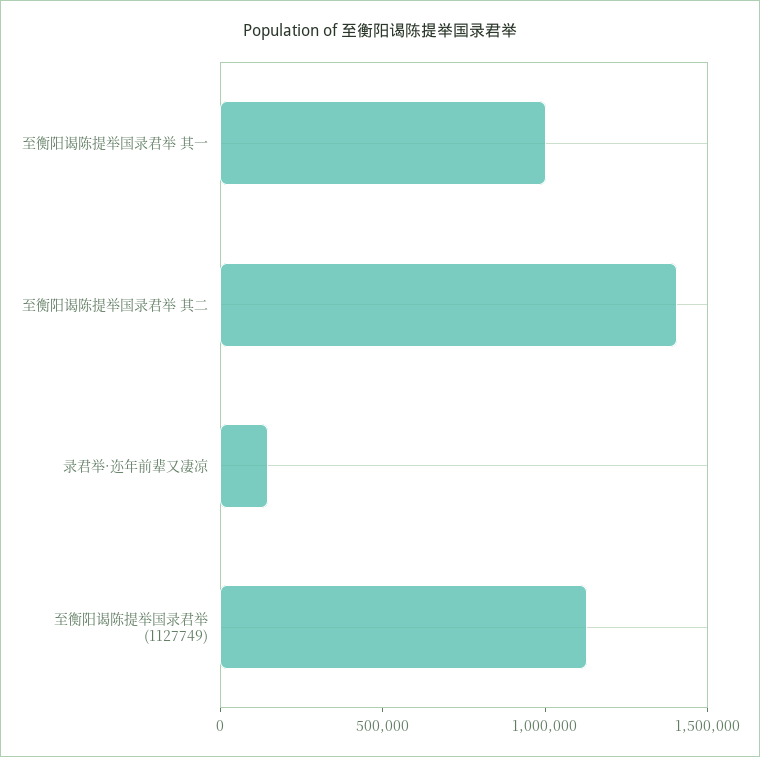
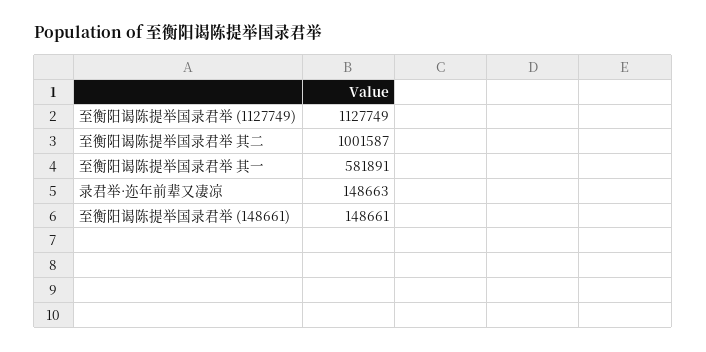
  {
-   "至衡阳谒陈提举国录君举 其一": 1000000,
+   "至衡阳谒陈提举国录君举 其一": 581891,
-   "至衡阳谒陈提举国录君举 其二": 1400000,
+   "至衡阳谒陈提举国录君举 其二": 1001587,
    "录君举·迩年前辈又凄凉": 148663,
-   "至衡阳谒陈提举国录君举 (1127749)": 1127749
+   "至衡阳谒陈提举国录君举 (1127749)": 1127749,
+   "至衡阳谒陈提举国录君举 (148661)": 148661
  }

